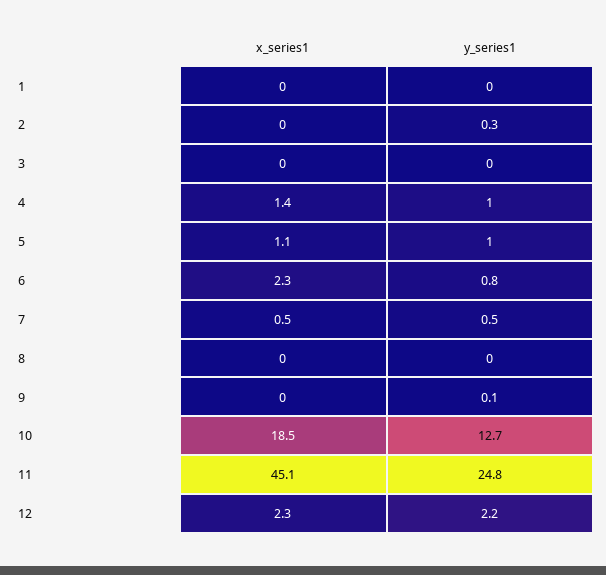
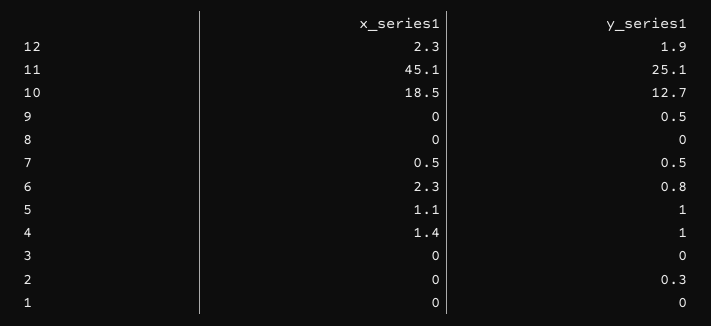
  {
    "x_series1": {
      "1": 0,
      "2": 0,
      "3": 0,
      "4": 1.4,
      "5": 1.1,
      "6": 2.3,
      "7": 0.5,
      "8": 0,
      "9": 0,
      "10": 18.5,
      "11": 45.1,
      "12": 2.3
    },
    "y_series1": {
      "1": 0,
      "2": 0.3,
      "3": 0,
      "4": 1,
      "5": 1,
      "6": 0.8,
      "7": 0.5,
      "8": 0,
-     "9": 0.1,
+     "9": 0.5,
      "10": 12.7,
-     "11": 24.8,
+     "11": 25.1,
-     "12": 2.2
+     "12": 1.9
    }
  }

